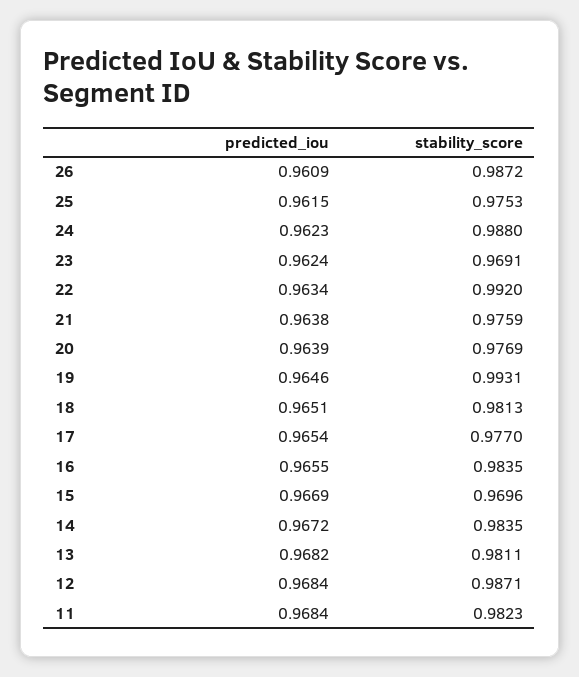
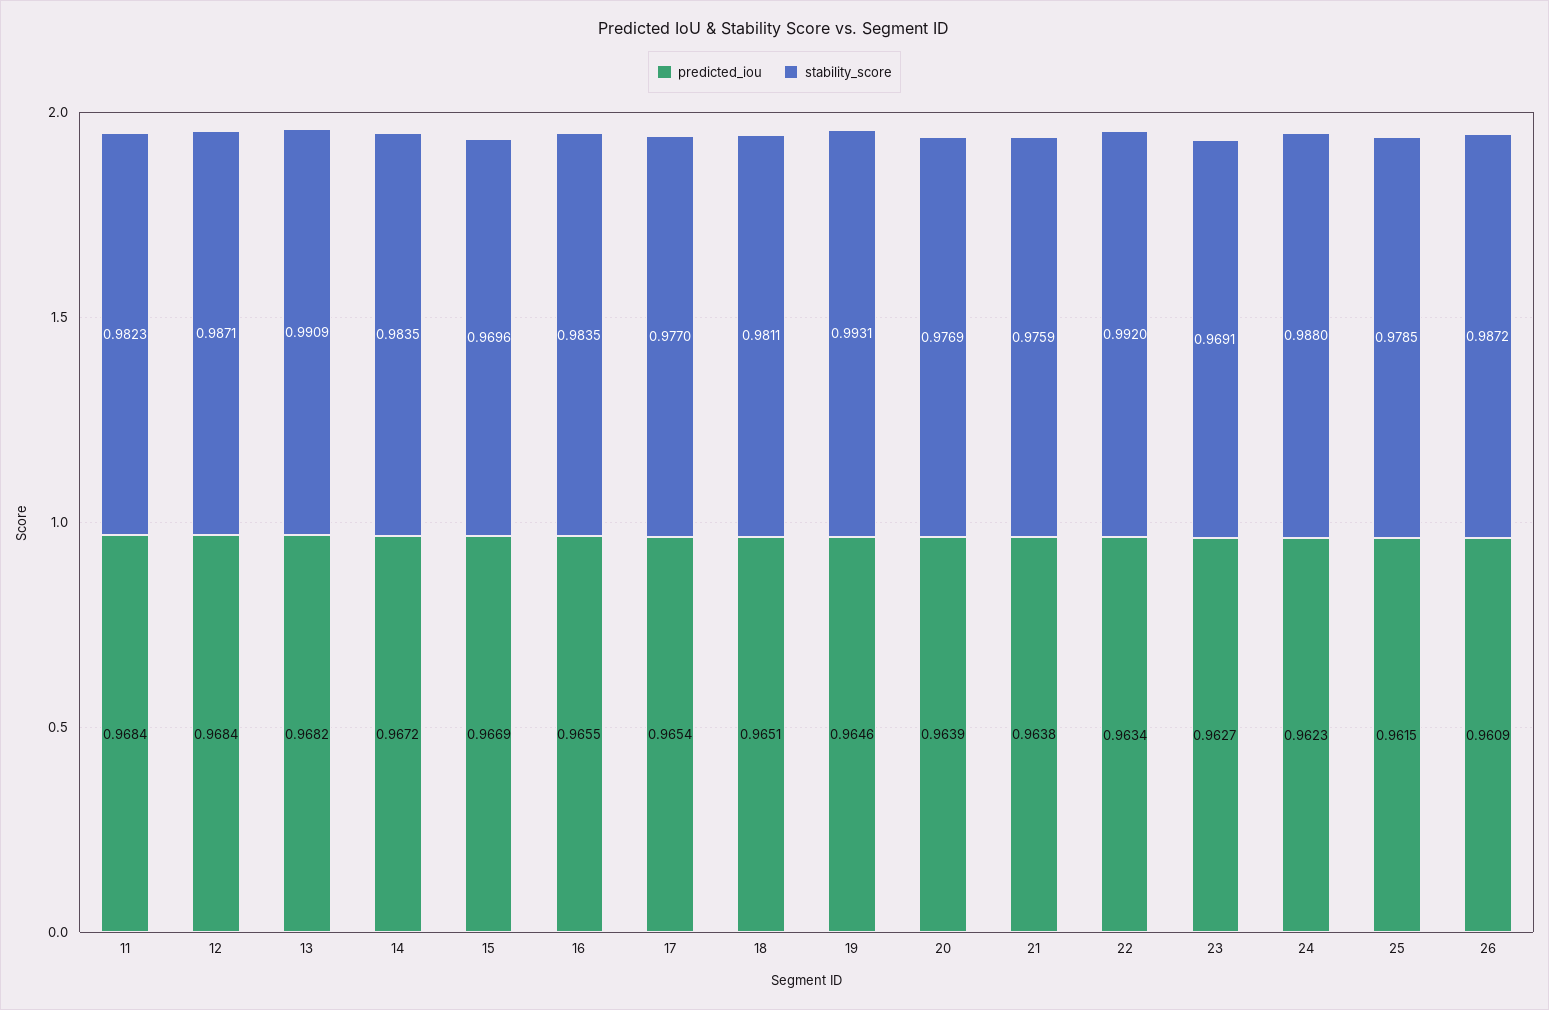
  {
    "predicted_iou": {
      "26": 0.9609,
      "25": 0.9615,
      "24": 0.9623,
-     "23": 0.9624,
+     "23": 0.9627,
      "22": 0.9634,
      "21": 0.9638,
      "20": 0.9639,
      "19": 0.9646,
      "18": 0.9651,
      "17": 0.9654,
      "16": 0.9655,
      "15": 0.9669,
      "14": 0.9672,
      "13": 0.9682,
      "12": 0.9684,
      "11": 0.9684
    },
    "stability_score": {
      "26": 0.9872,
-     "25": 0.9753,
+     "25": 0.9785,
      "24": 0.988,
      "23": 0.9691,
      "22": 0.992,
      "21": 0.9759,
      "20": 0.9769,
      "19": 0.9931,
-     "18": 0.9813,
+     "18": 0.9811,
      "17": 0.977,
      "16": 0.9835,
      "15": 0.9696,
      "14": 0.9835,
-     "13": 0.9811,
+     "13": 0.9909,
      "12": 0.9871,
      "11": 0.9823
    }
  }

